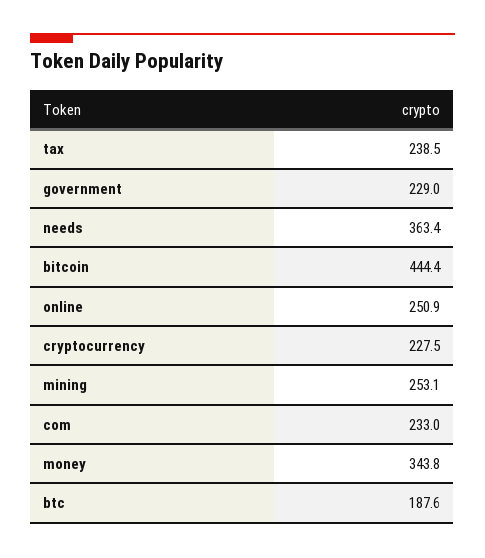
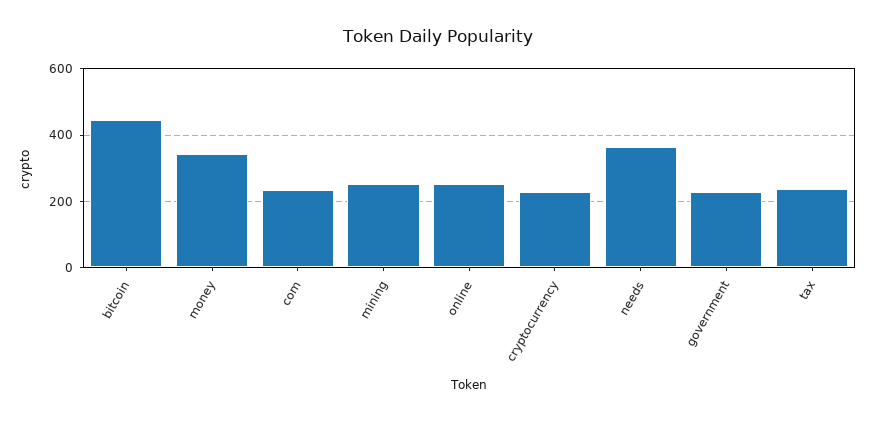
  {
    "tax": 238.5,
    "government": 229,
    "needs": 363.4,
    "bitcoin": 444.4,
    "online": 250.9,
    "cryptocurrency": 227.5,
    "mining": 253.1,
    "com": 233,
-   "money": 343.8,
+   "money": 343.8
-   "btc": 187.6
  }

